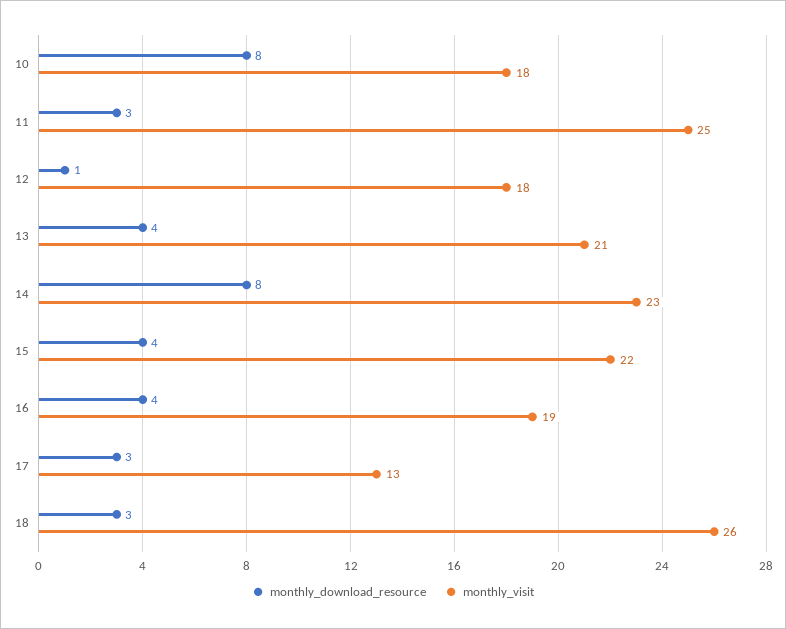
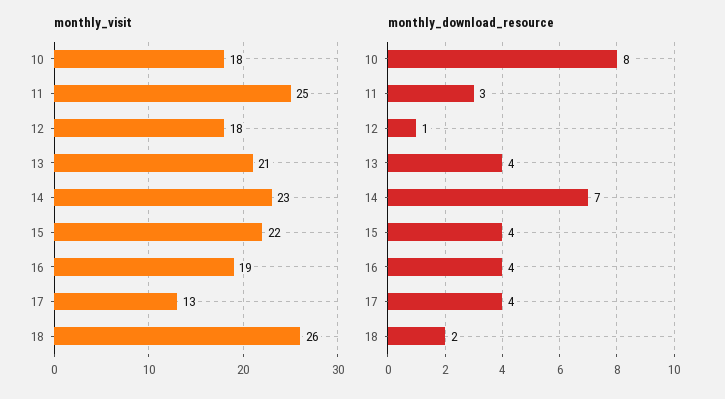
  {
    "monthly_download_resource": {
      "10": 8,
      "11": 3,
      "12": 1,
      "13": 4,
-     "14": 8,
+     "14": 7,
      "15": 4,
      "16": 4,
-     "17": 3,
+     "17": 4,
-     "18": 3
+     "18": 2
    },
    "monthly_visit": {
      "10": 18,
      "11": 25,
      "12": 18,
      "13": 21,
      "14": 23,
      "15": 22,
      "16": 19,
      "17": 13,
      "18": 26
    }
  }

